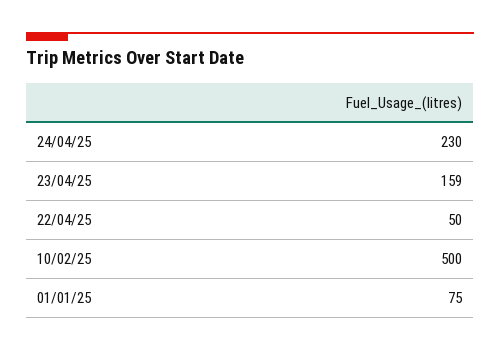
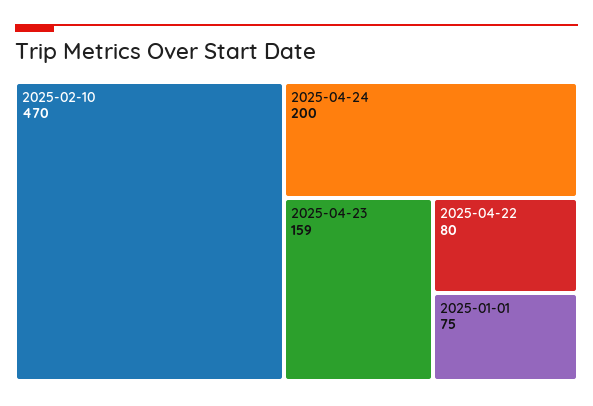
  {
-   "24/04/25": 230,
+   "24/04/25": 200,
    "23/04/25": 159,
-   "22/04/25": 50,
+   "22/04/25": 80,
-   "10/02/25": 500,
+   "10/02/25": 470,
    "01/01/25": 75
  }

